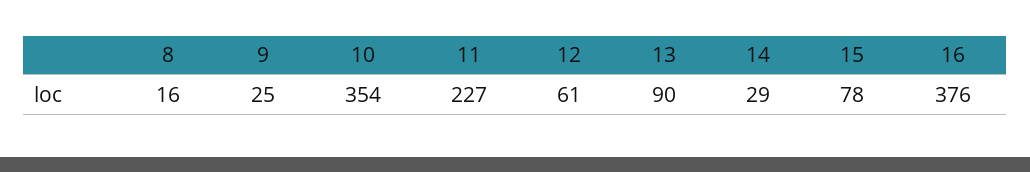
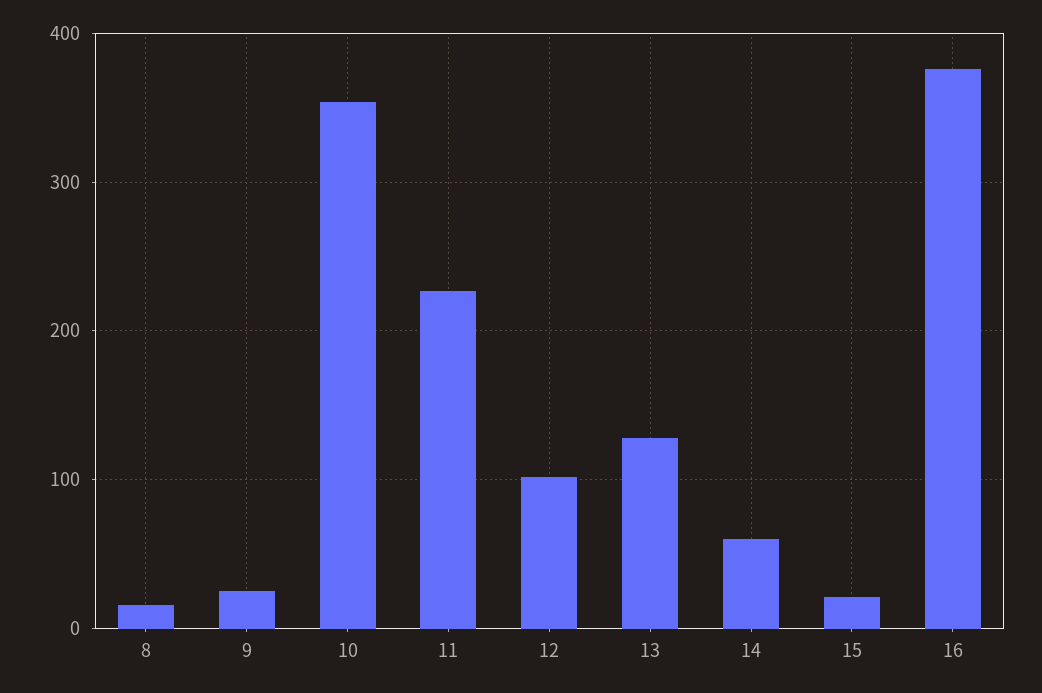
  {
    "8": 16,
    "9": 25,
    "10": 354,
    "11": 227,
-   "12": 61,
+   "12": 100,
-   "13": 90,
+   "13": 130,
-   "14": 29,
+   "14": 60,
-   "15": 78,
+   "15": 20,
    "16": 376
  }

